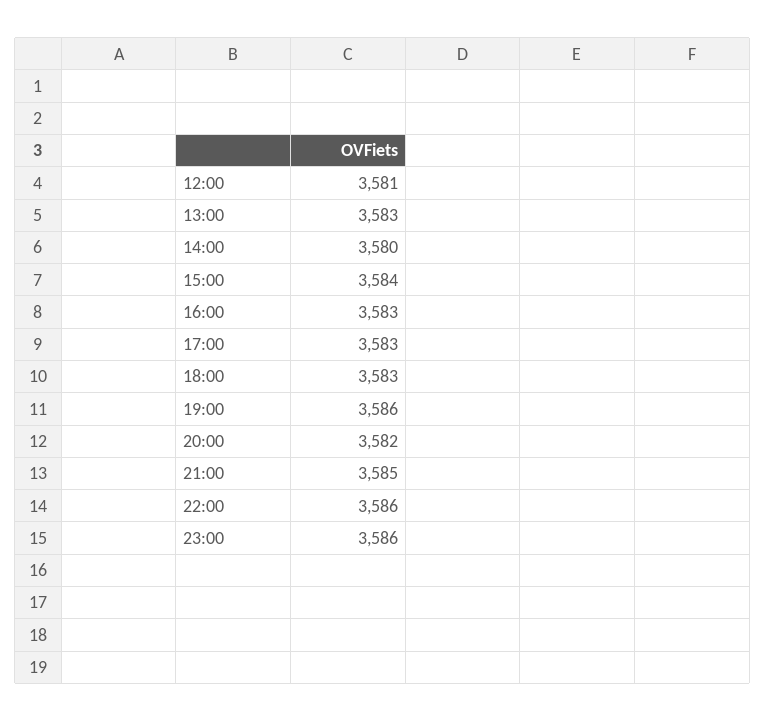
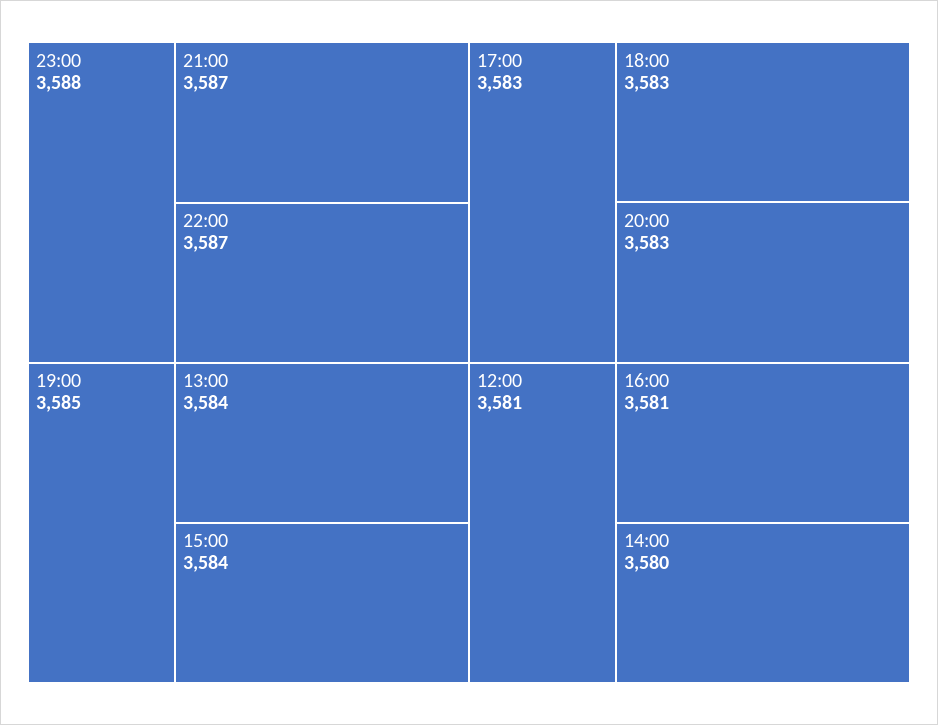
  {
    "12:00": 3581,
-   "13:00": 3583,
+   "13:00": 3584,
    "14:00": 3580,
    "15:00": 3584,
-   "16:00": 3583,
+   "16:00": 3581,
    "17:00": 3583,
    "18:00": 3583,
-   "19:00": 3586,
+   "19:00": 3585,
-   "20:00": 3582,
+   "20:00": 3583,
-   "21:00": 3585,
+   "21:00": 3587,
-   "22:00": 3586,
+   "22:00": 3587,
-   "23:00": 3586
+   "23:00": 3588
  }

